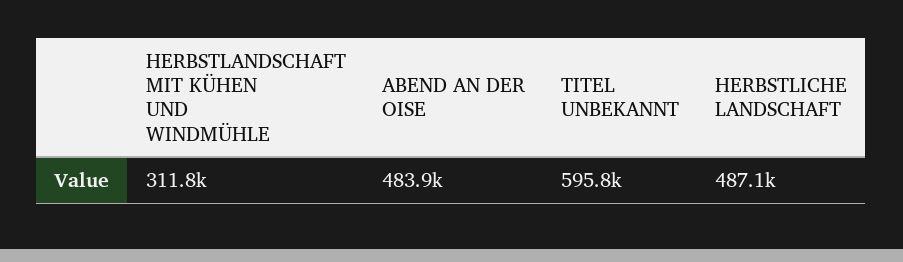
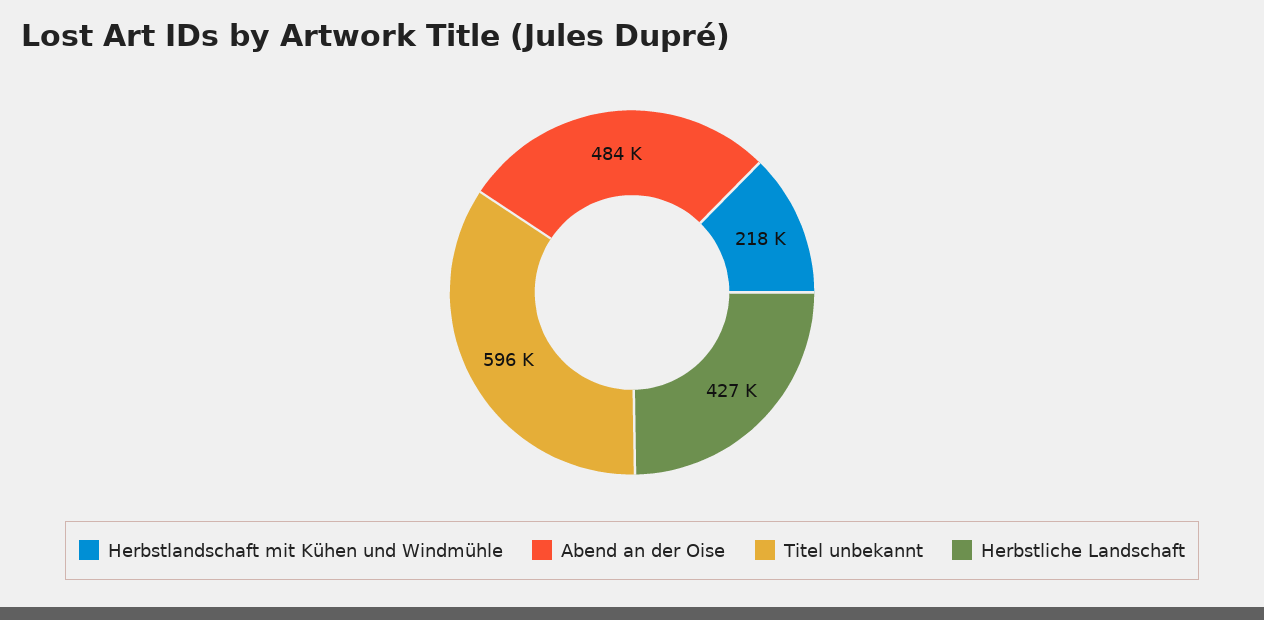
  {
-   "HERBSTLANDSCHAFT MIT KÜHEN UND WINDMÜHLE": 311800,
+   "HERBSTLANDSCHAFT MIT KÜHEN UND WINDMÜHLE": 218000,
    "ABEND AN DER OISE": 483900,
    "TITEL UNBEKANNT": 595800,
-   "HERBSTLICHE LANDSCHAFT": 487100
+   "HERBSTLICHE LANDSCHAFT": 427000
  }

